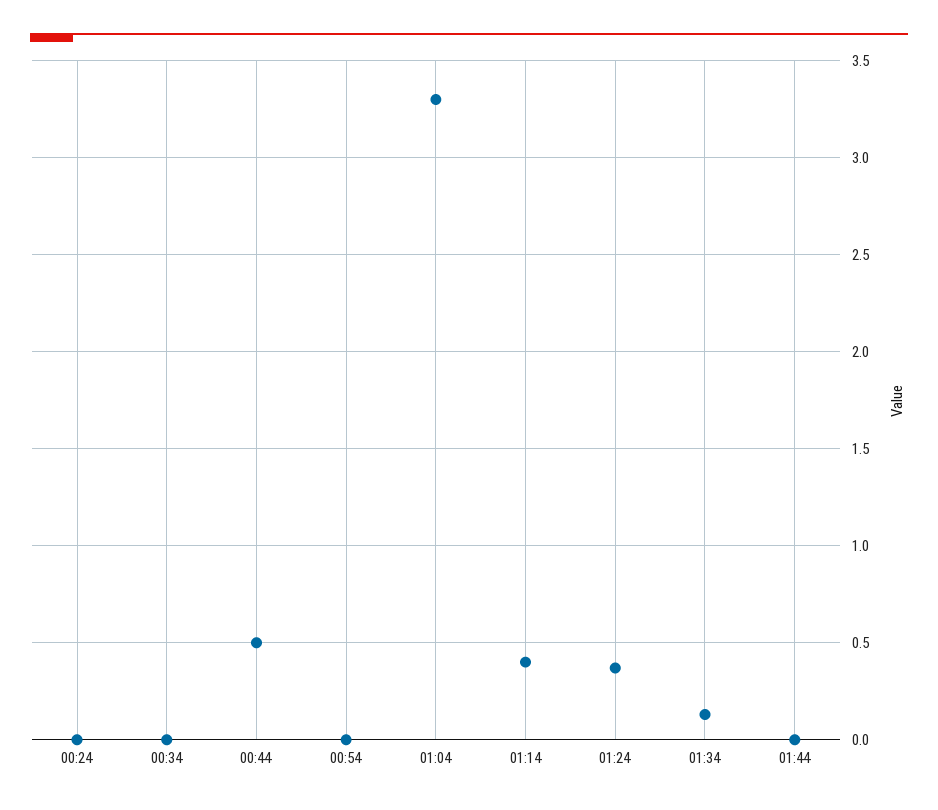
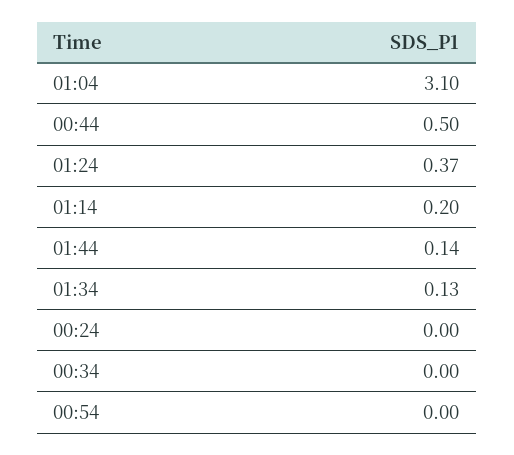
  {
    "00:24": 0,
    "00:34": 0,
    "00:44": 0.5,
    "00:54": 0,
-   "01:04": 3.3,
+   "01:04": 3.1,
-   "01:14": 0.4,
+   "01:14": 0.2,
    "01:24": 0.37,
    "01:34": 0.13,
-   "01:44": 0
+   "01:44": 0.14
  }

